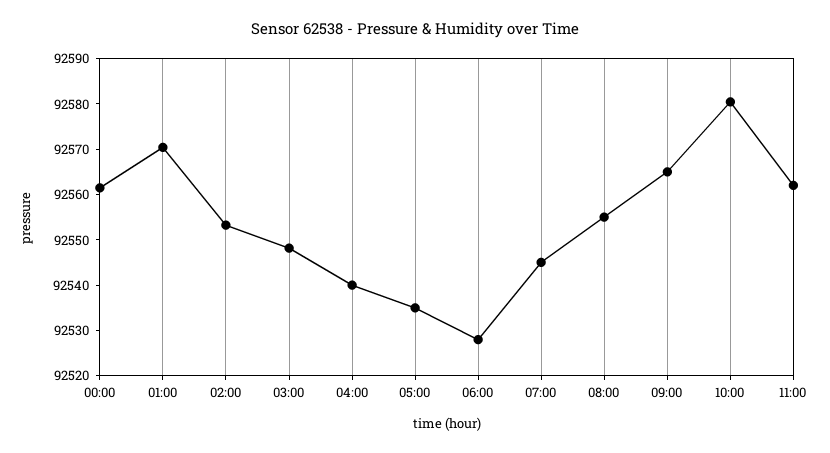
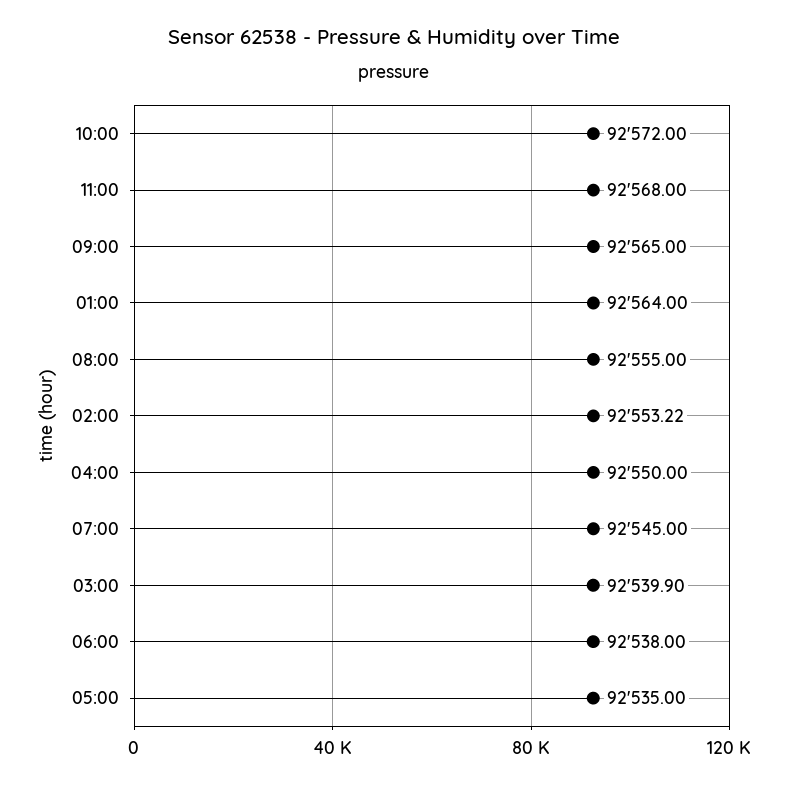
  {
-   "00:00": 92562,
-   "01:00": 92570,
+   "01:00": 92564,
    "02:00": 92553.22,
-   "03:00": 92548,
+   "03:00": 92539.9,
-   "04:00": 92540,
+   "04:00": 92550,
    "05:00": 92535,
-   "06:00": 92528,
+   "06:00": 92538,
    "07:00": 92545,
    "08:00": 92555,
    "09:00": 92565,
-   "10:00": 92580,
+   "10:00": 92572,
-   "11:00": 92562
+   "11:00": 92568
  }

